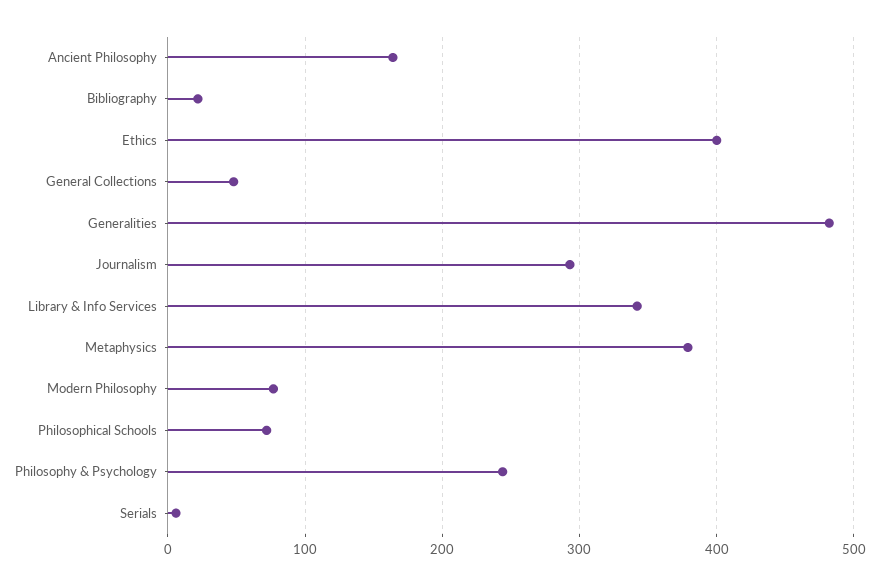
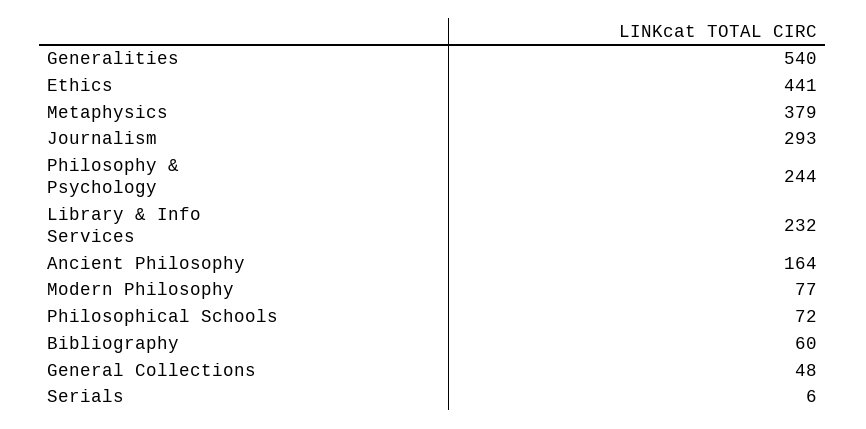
  {
    "Ancient Philosophy": 164,
-   "Bibliography": 20,
+   "Bibliography": 60,
-   "Ethics": 400,
+   "Ethics": 441,
    "General Collections": 48,
-   "Generalities": 480,
+   "Generalities": 540,
    "Journalism": 293,
-   "Library & Info Services": 340,
+   "Library & Info Services": 232,
    "Metaphysics": 379,
    "Modern Philosophy": 77,
    "Philosophical Schools": 72,
    "Philosophy & Psychology": 244,
    "Serials": 6
  }

